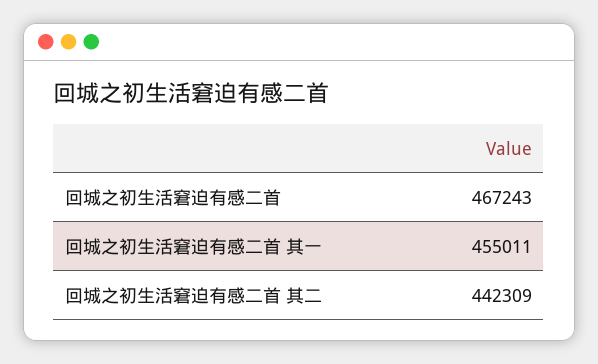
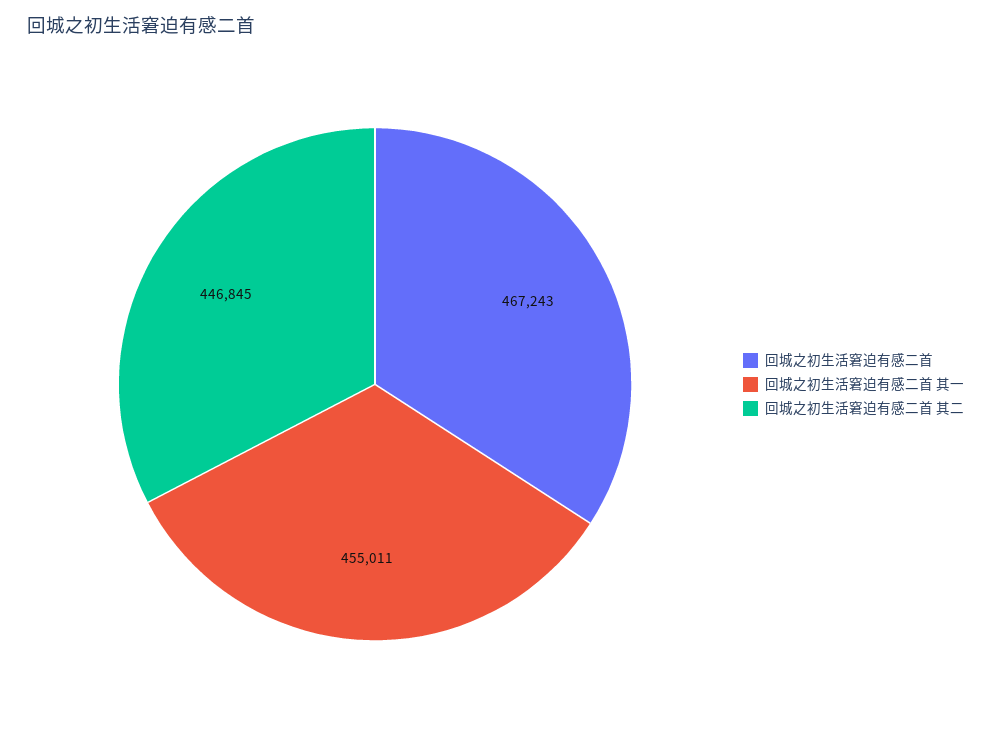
  {
    "回城之初生活窘迫有感二首": 467243,
    "回城之初生活窘迫有感二首 其一": 455011,
-   "回城之初生活窘迫有感二首 其二": 442309
+   "回城之初生活窘迫有感二首 其二": 446845
  }

